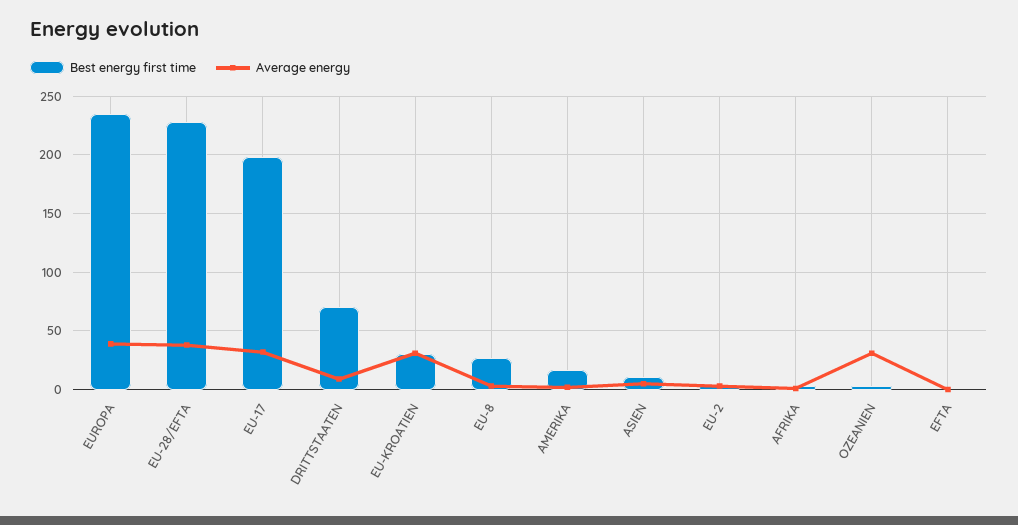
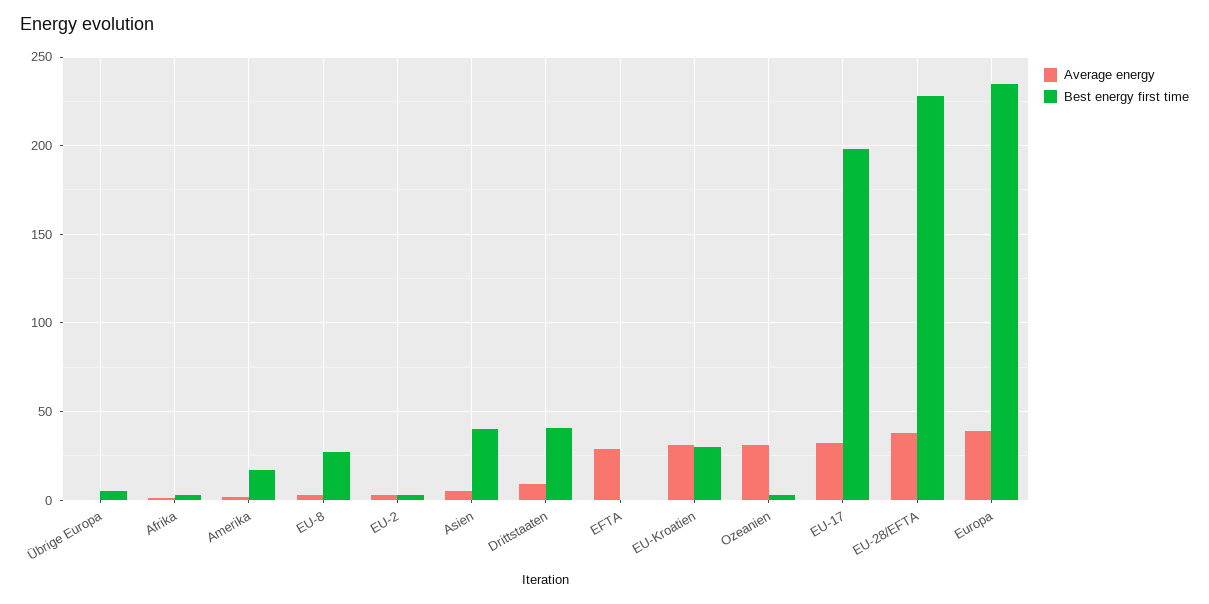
  {
    "Best energy first time": {
      "EUROPA": 235,
      "EU-28/EFTA": 230,
      "EU-17": 200,
-     "DRITTSTAATEN": 70,
+     "DRITTSTAATEN": 40,
      "EU-KROATIEN": 30,
      "EU-8": 25,
      "AMERIKA": 15,
-     "ASIEN": 10,
+     "ASIEN": 40,
      "EU-2": 5,
      "AFRIKA": 5,
      "OZEANIEN": 5,
-     "EFTA": 0
+     "EFTA": 0,
+     "Übrige Europa": 5
    },
    "Average energy": {
      "EUROPA": 40,
      "EU-28/EFTA": 40,
      "EU-17": 30,
      "DRITTSTAATEN": 10,
      "EU-KROATIEN": 30,
      "EU-8": 5,
      "AMERIKA": 0,
      "ASIEN": 5,
      "EU-2": 5,
      "AFRIKA": 0,
      "OZEANIEN": 30,
-     "EFTA": 0
+     "EFTA": 30,
+     "Übrige Europa": 0
    }
  }

